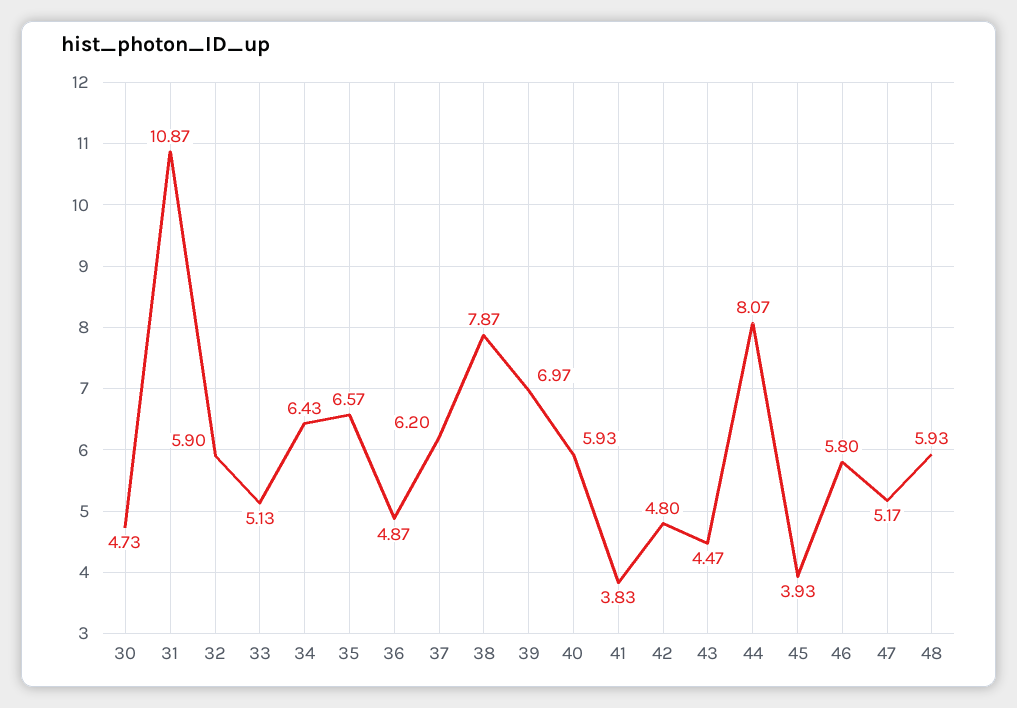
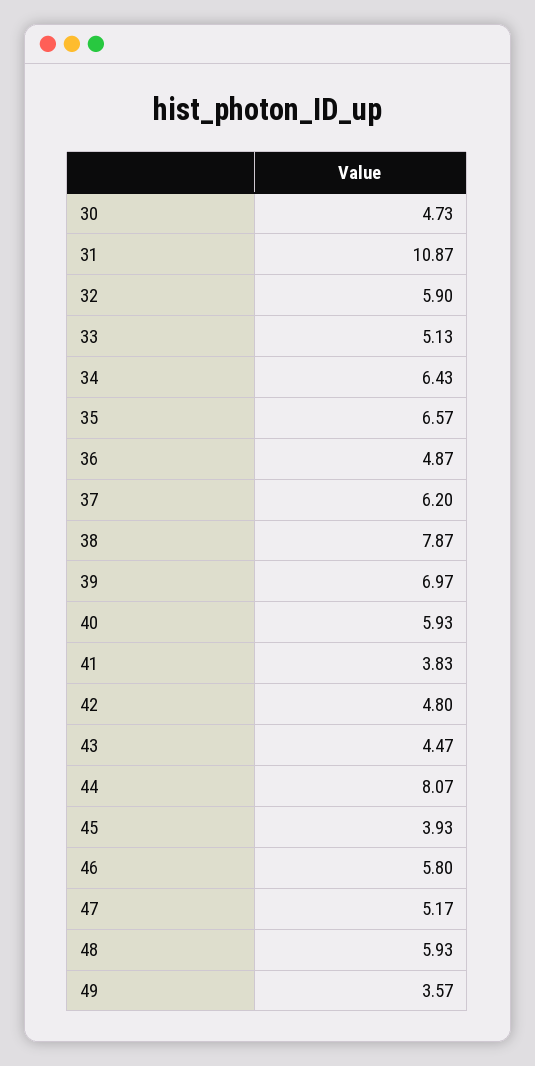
  {
    "30": 4.73,
    "31": 10.87,
    "32": 5.9,
    "33": 5.13,
    "34": 6.43,
    "35": 6.57,
    "36": 4.87,
    "37": 6.2,
    "38": 7.87,
    "39": 6.97,
    "40": 5.93,
    "41": 3.83,
    "42": 4.8,
    "43": 4.47,
    "44": 8.07,
    "45": 3.93,
    "46": 5.8,
    "47": 5.17,
-   "48": 5.93
+   "48": 5.93,
+   "49": 3.57
  }

